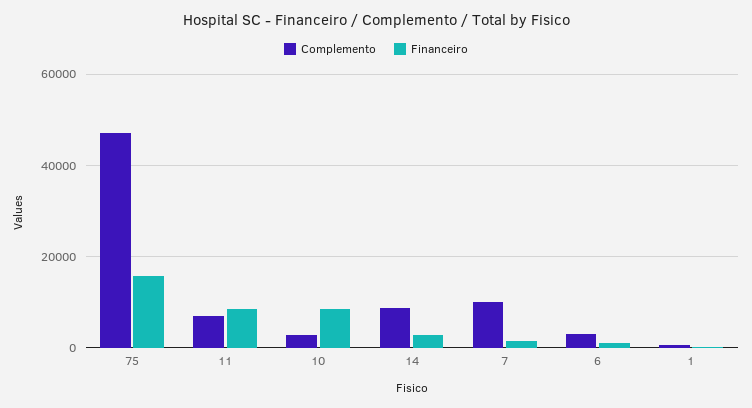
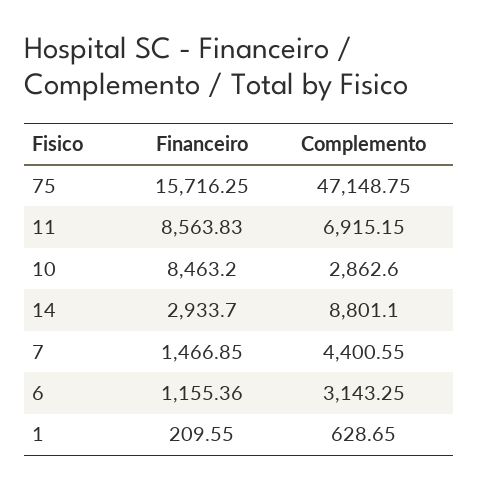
  {
    "Complemento": {
      "75": 47148.75,
      "11": 6915.15,
      "10": 2862.6,
      "14": 8801.1,
-     "7": 10000,
+     "7": 4400.55,
      "6": 3143.25,
      "1": 628.65
    },
    "Financeiro": {
      "75": 15716.25,
      "11": 8563.83,
      "10": 8463.2,
      "14": 2933.7,
      "7": 1466.85,
      "6": 1155.36,
      "1": 209.55
    }
  }

